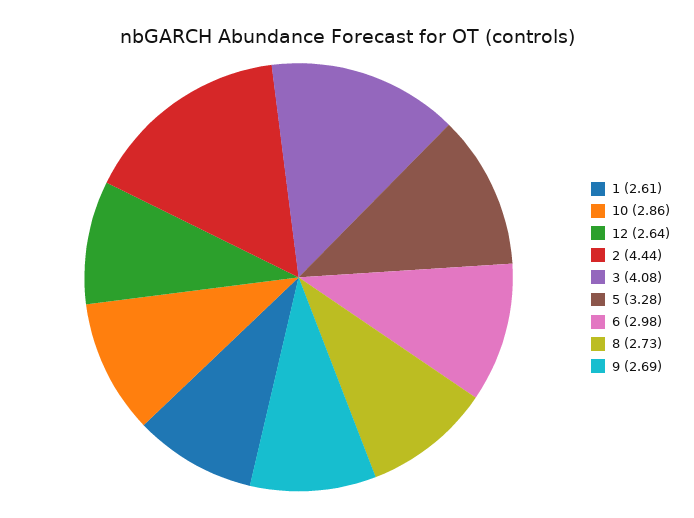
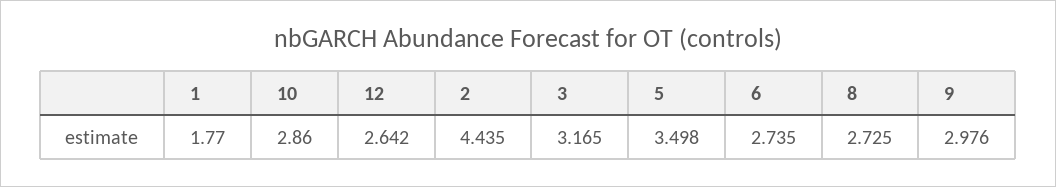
  {
-   "1": 2.61,
+   "1": 1.77,
    "10": 2.86,
    "12": 2.642,
    "2": 4.435,
-   "3": 4.08,
+   "3": 3.165,
-   "5": 3.28,
+   "5": 3.498,
-   "6": 2.98,
+   "6": 2.735,
    "8": 2.725,
-   "9": 2.69
+   "9": 2.976
  }

